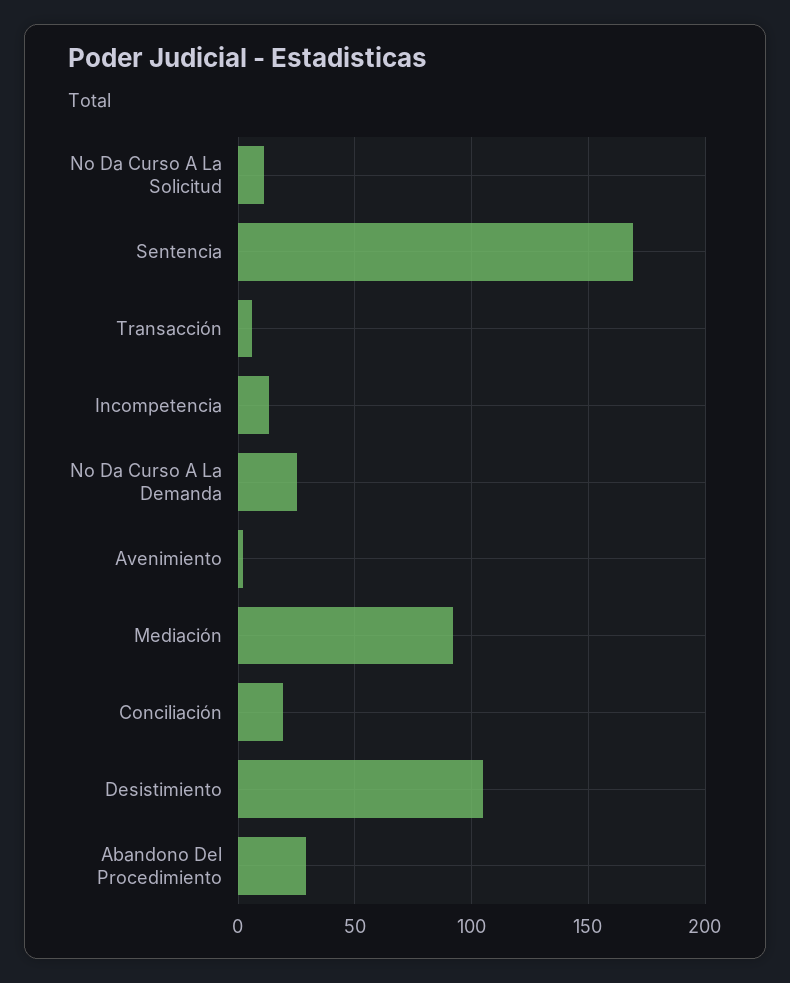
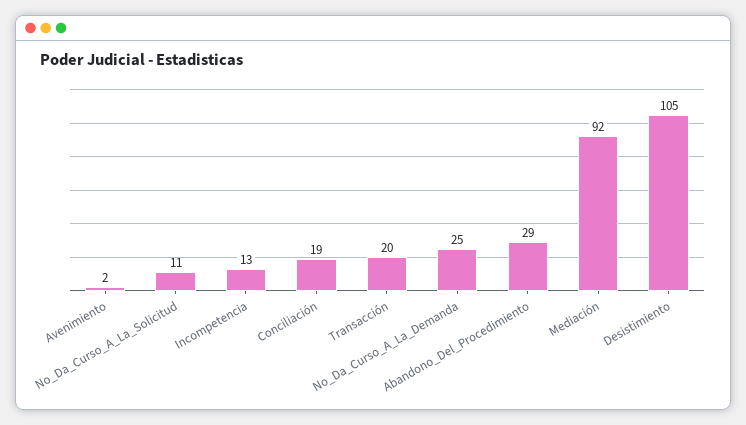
  {
    "No Da Curso A La Solicitud": 11,
-   "Sentencia": 170,
-   "Transacción": 5,
+   "Transacción": 20,
    "Incompetencia": 13,
    "No Da Curso A La Demanda": 25,
    "Avenimiento": 2,
    "Mediación": 92,
    "Conciliación": 19,
    "Desistimiento": 105,
    "Abandono Del Procedimiento": 29
  }

